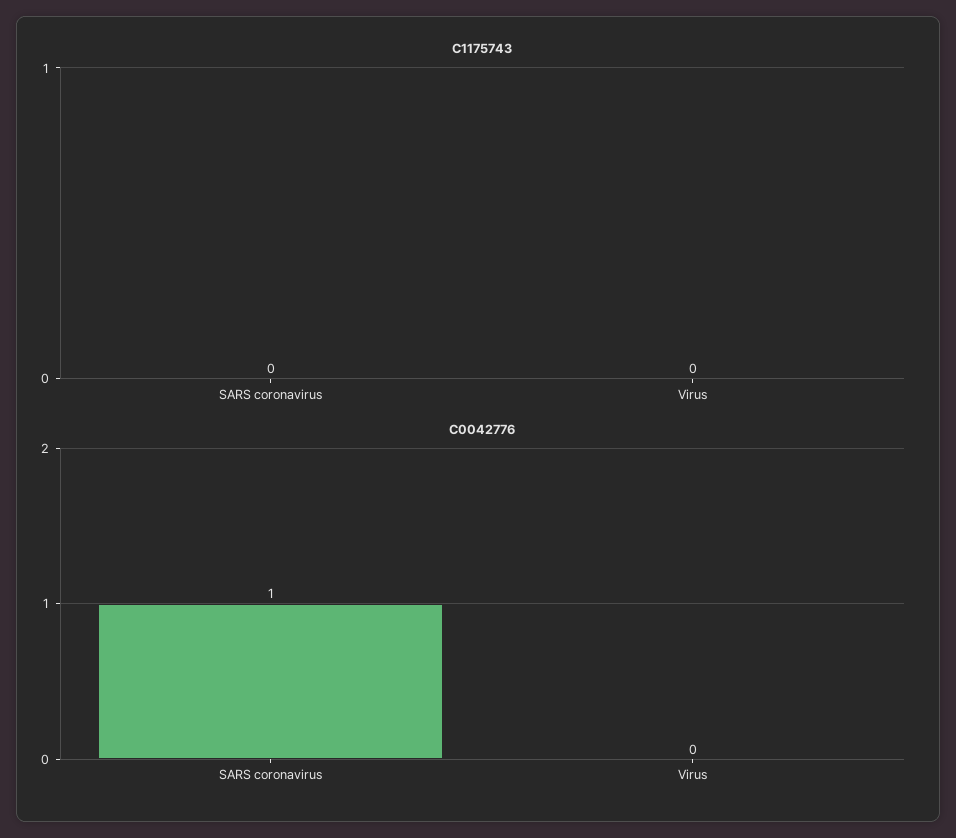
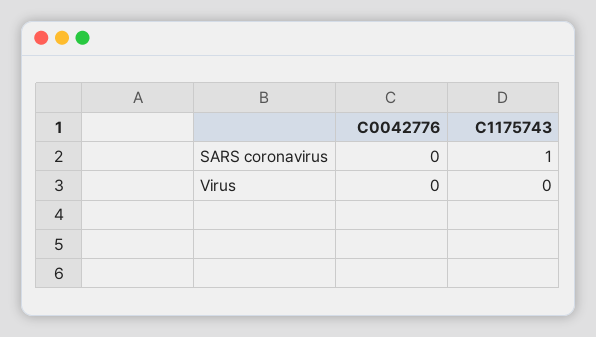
  {
    "C1175743": {
-     "SARS coronavirus": 0,
+     "SARS coronavirus": 1,
      "Virus": 0
    },
    "C0042776": {
-     "SARS coronavirus": 1,
+     "SARS coronavirus": 0,
      "Virus": 0
    }
  }

